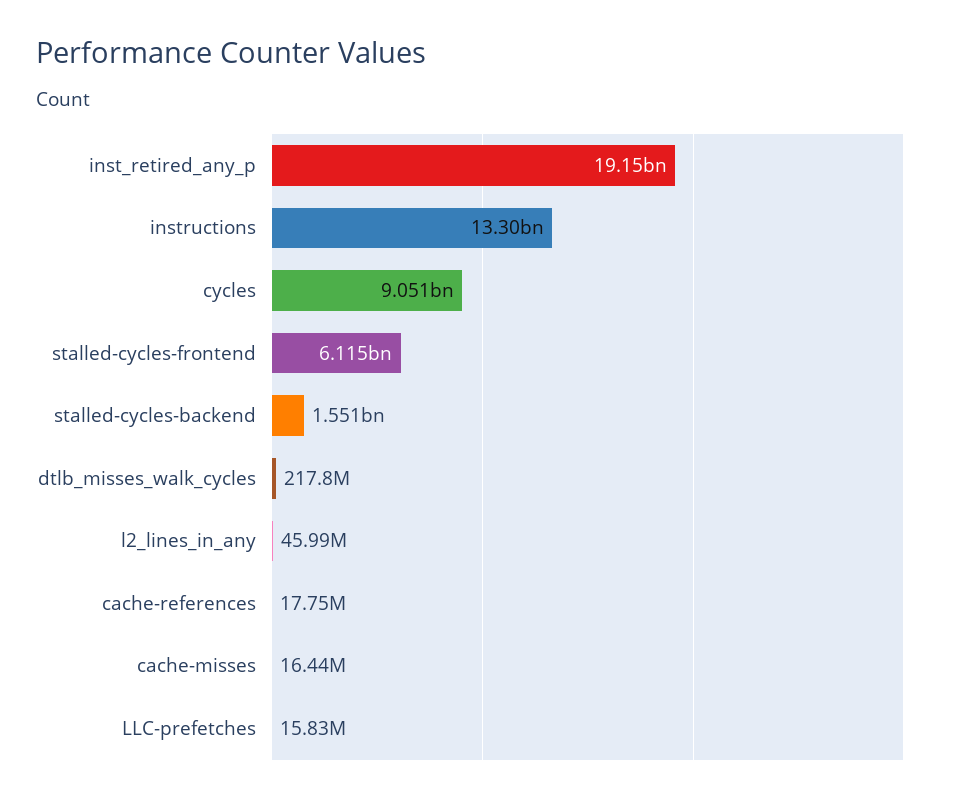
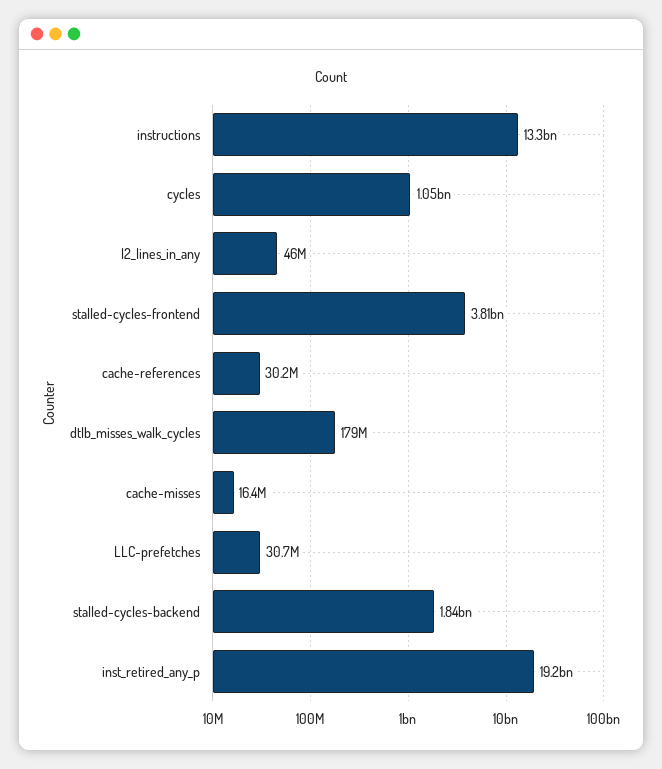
  {
    "inst_retired_any_p": 19150000000,
    "instructions": 13300000000,
-   "cycles": 9051000000,
+   "cycles": 1050000000,
-   "stalled-cycles-frontend": 6115000000,
+   "stalled-cycles-frontend": 3810000000,
-   "stalled-cycles-backend": 1551000000,
+   "stalled-cycles-backend": 1840000000,
-   "dtlb_misses_walk_cycles": 217800000,
+   "dtlb_misses_walk_cycles": 179000000,
    "l2_lines_in_any": 45990000,
-   "cache-references": 17750000,
+   "cache-references": 30200000,
    "cache-misses": 16440000,
-   "LLC-prefetches": 15830000
+   "LLC-prefetches": 30700000
  }

